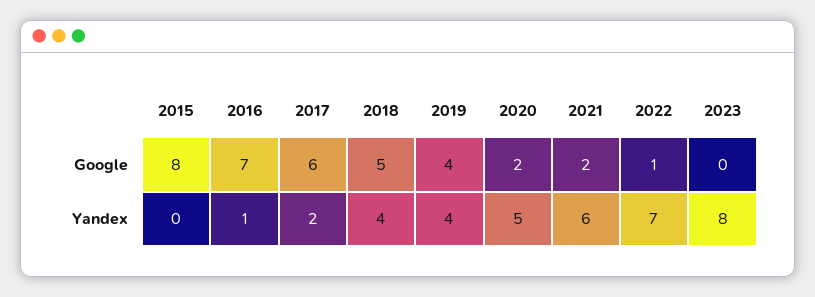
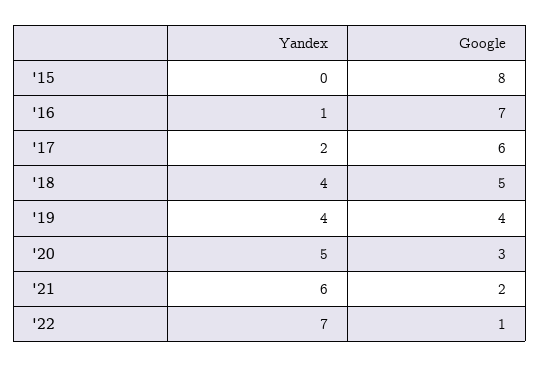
  {
    "2015": {
      "Google": 8,
      "Yandex": 0
    },
    "2016": {
      "Google": 7,
      "Yandex": 1
    },
    "2017": {
      "Google": 6,
      "Yandex": 2
    },
    "2018": {
      "Google": 5,
      "Yandex": 4
    },
    "2019": {
      "Google": 4,
      "Yandex": 4
    },
    "2020": {
-     "Google": 2,
+     "Google": 3,
      "Yandex": 5
    },
    "2021": {
      "Google": 2,
      "Yandex": 6
    },
    "2022": {
      "Google": 1,
      "Yandex": 7
-   },
+   }
-   "2023": {
-     "Google": 0,
-     "Yandex": 8
-   }
  }

